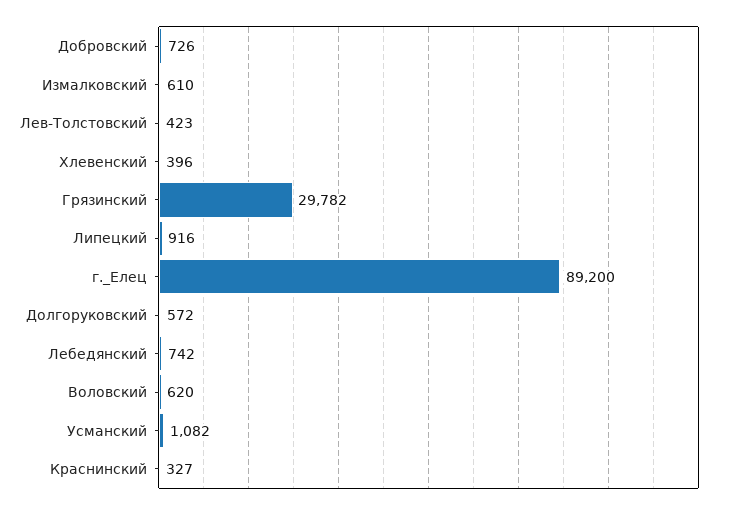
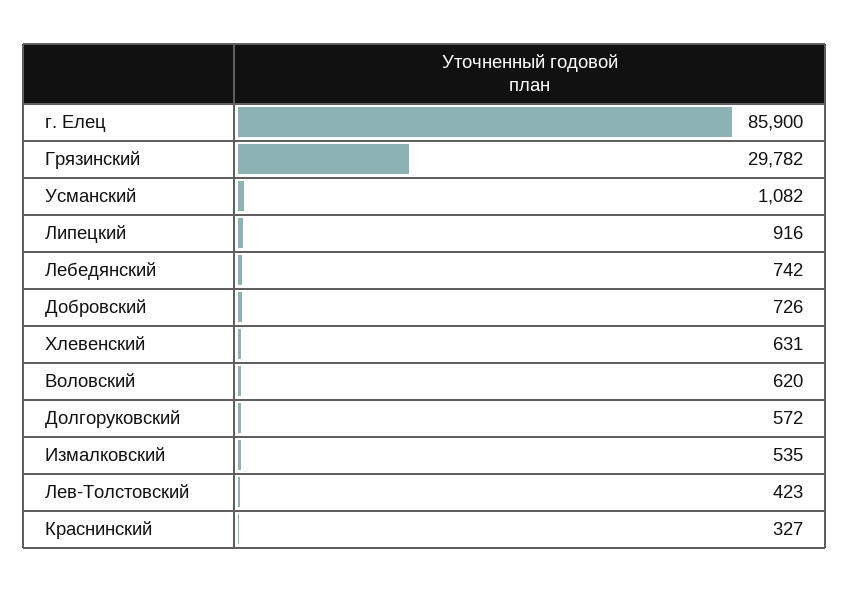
  {
    "Добровский": 726,
-   "Измалковский": 610,
+   "Измалковский": 535,
    "Лев-Толстовский": 423,
-   "Хлевенский": 396,
+   "Хлевенский": 631,
    "Грязинский": 29782,
    "Липецкий": 916,
-   "г._Елец": 89200,
+   "г._Елец": 85900,
    "Долгоруковский": 572,
    "Лебедянский": 742,
    "Воловский": 620,
    "Усманский": 1082,
    "Краснинский": 327
  }

